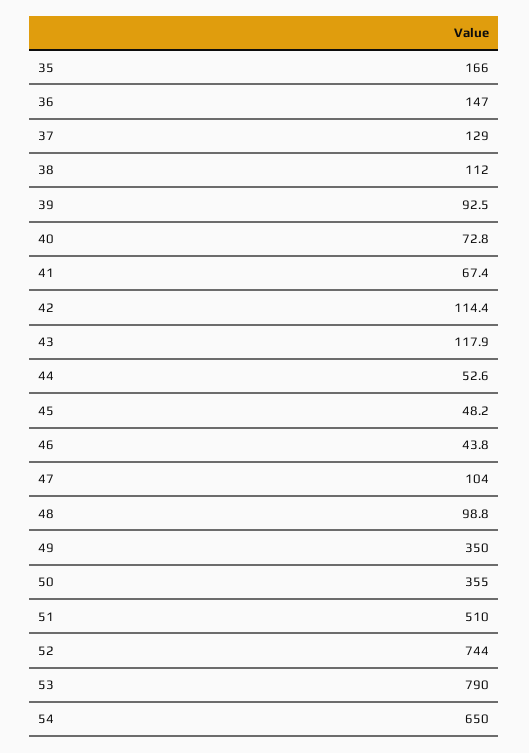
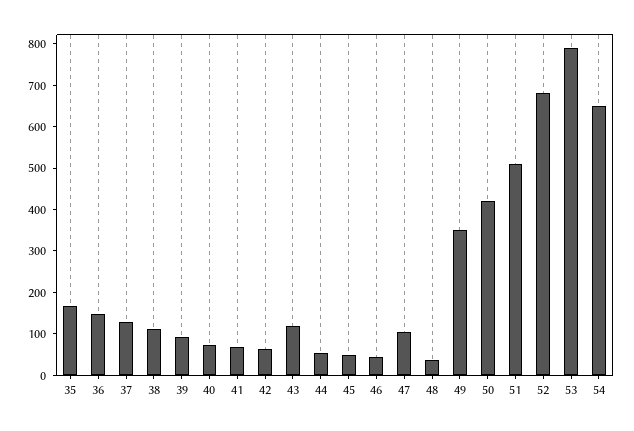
  {
    "35": 166,
    "36": 147,
    "37": 129,
    "38": 112,
    "39": 92.5,
    "40": 72.8,
    "41": 67.4,
-   "42": 114.4,
+   "42": 60,
    "43": 117.9,
    "44": 52.6,
    "45": 48.2,
    "46": 43.8,
    "47": 104,
-   "48": 98.8,
+   "48": 40,
    "49": 350,
-   "50": 355,
+   "50": 420,
    "51": 510,
-   "52": 744,
+   "52": 680,
    "53": 790,
    "54": 650
  }

